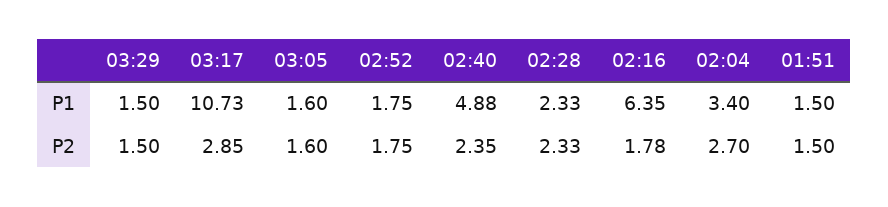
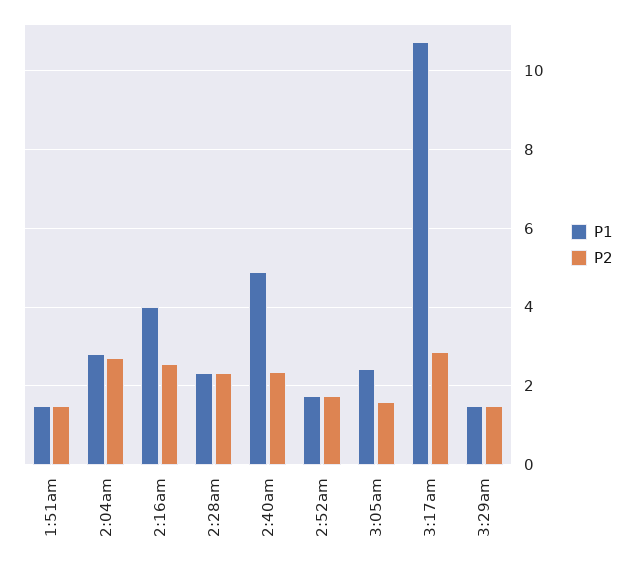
  {
    "P1": {
      "03:29": 1.5,
      "03:17": 10.73,
-     "03:05": 1.6,
+     "03:05": 2.4,
      "02:52": 1.75,
      "02:40": 4.88,
      "02:28": 2.33,
-     "02:16": 6.35,
+     "02:16": 4,
-     "02:04": 3.4,
+     "02:04": 2.8,
      "01:51": 1.5
    },
    "P2": {
      "03:29": 1.5,
      "03:17": 2.85,
      "03:05": 1.6,
      "02:52": 1.75,
      "02:40": 2.35,
      "02:28": 2.33,
-     "02:16": 1.78,
+     "02:16": 2.6,
      "02:04": 2.7,
      "01:51": 1.5
    }
  }

